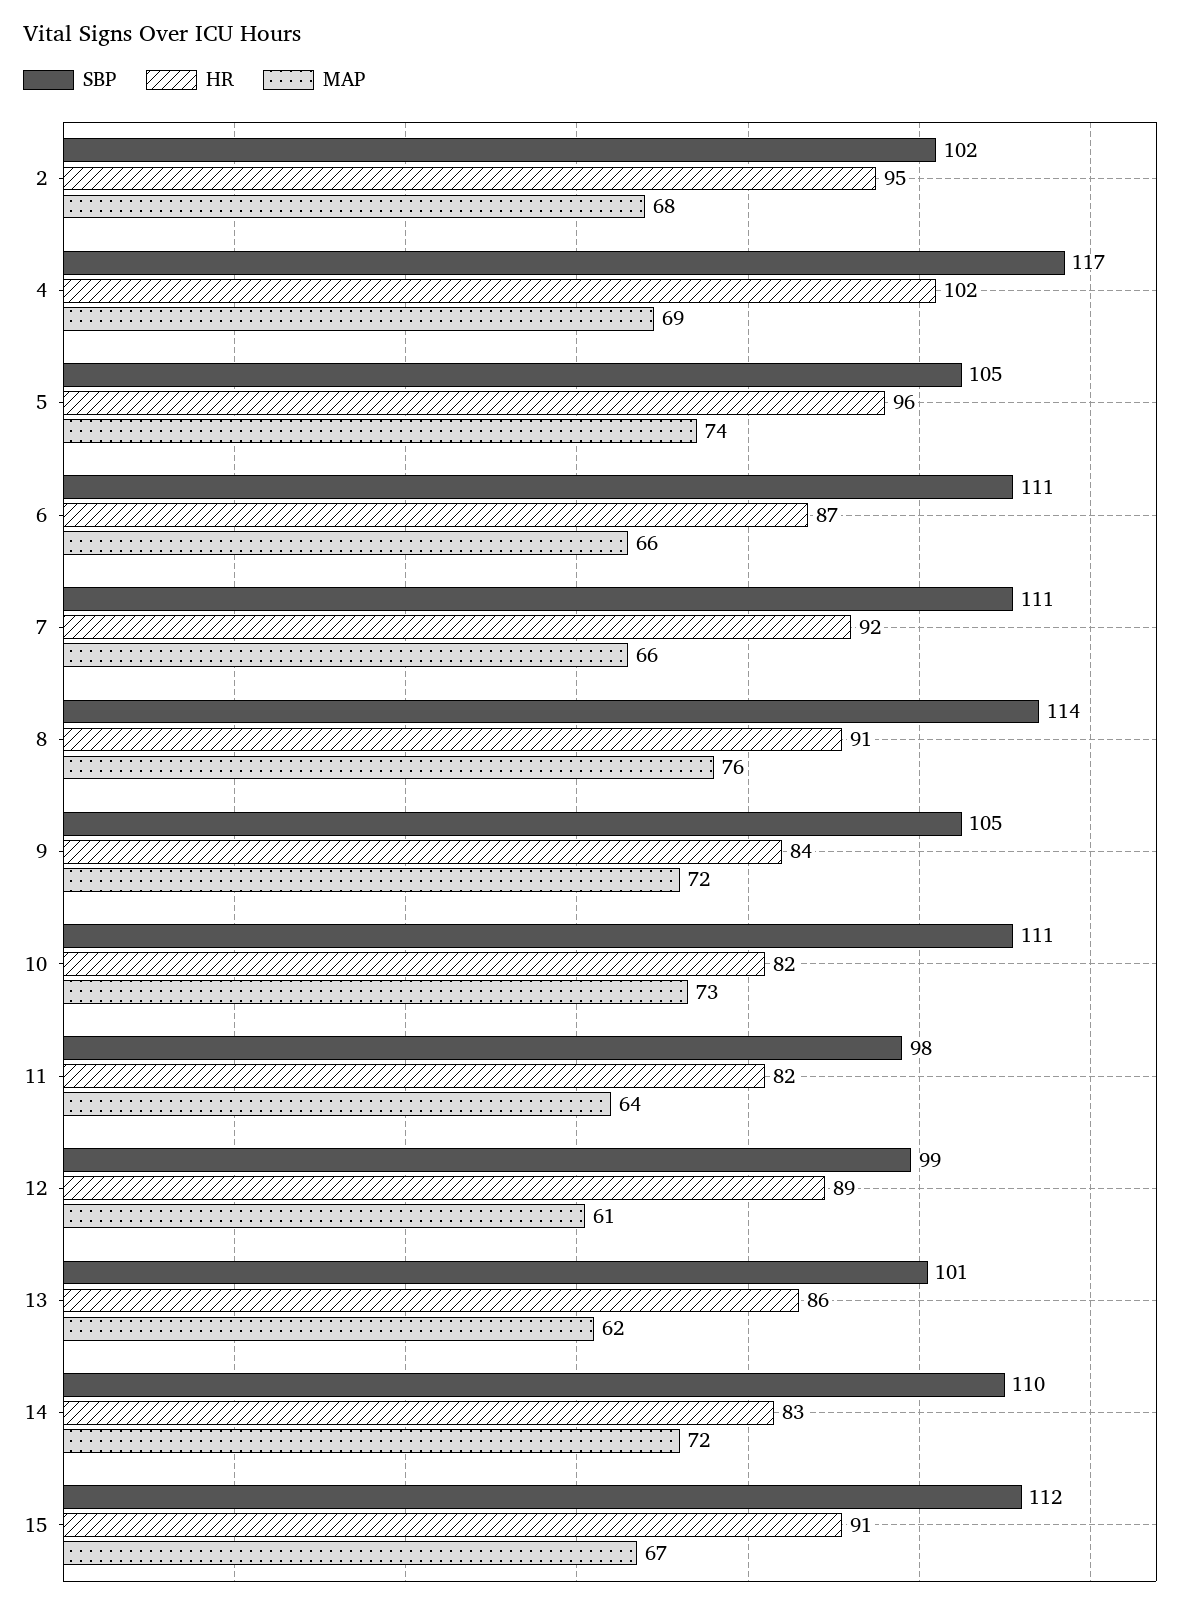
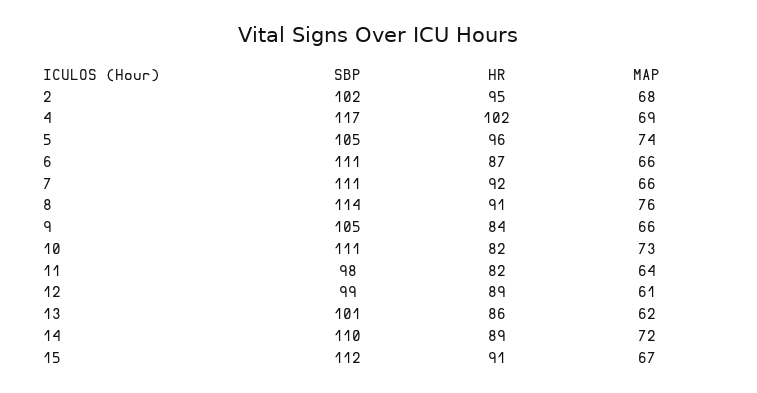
  {
    "SBP": {
      "2": 102,
      "4": 117,
      "5": 105,
      "6": 111,
      "7": 111,
      "8": 114,
      "9": 105,
      "10": 111,
      "11": 98,
      "12": 99,
      "13": 101,
      "14": 110,
      "15": 112
    },
    "HR": {
      "2": 95,
      "4": 102,
      "5": 96,
      "6": 87,
      "7": 92,
      "8": 91,
      "9": 84,
      "10": 82,
      "11": 82,
      "12": 89,
      "13": 86,
-     "14": 83,
+     "14": 89,
      "15": 91
    },
    "MAP": {
      "2": 68,
      "4": 69,
      "5": 74,
      "6": 66,
      "7": 66,
      "8": 76,
-     "9": 72,
+     "9": 66,
      "10": 73,
      "11": 64,
      "12": 61,
      "13": 62,
      "14": 72,
      "15": 67
    }
  }

